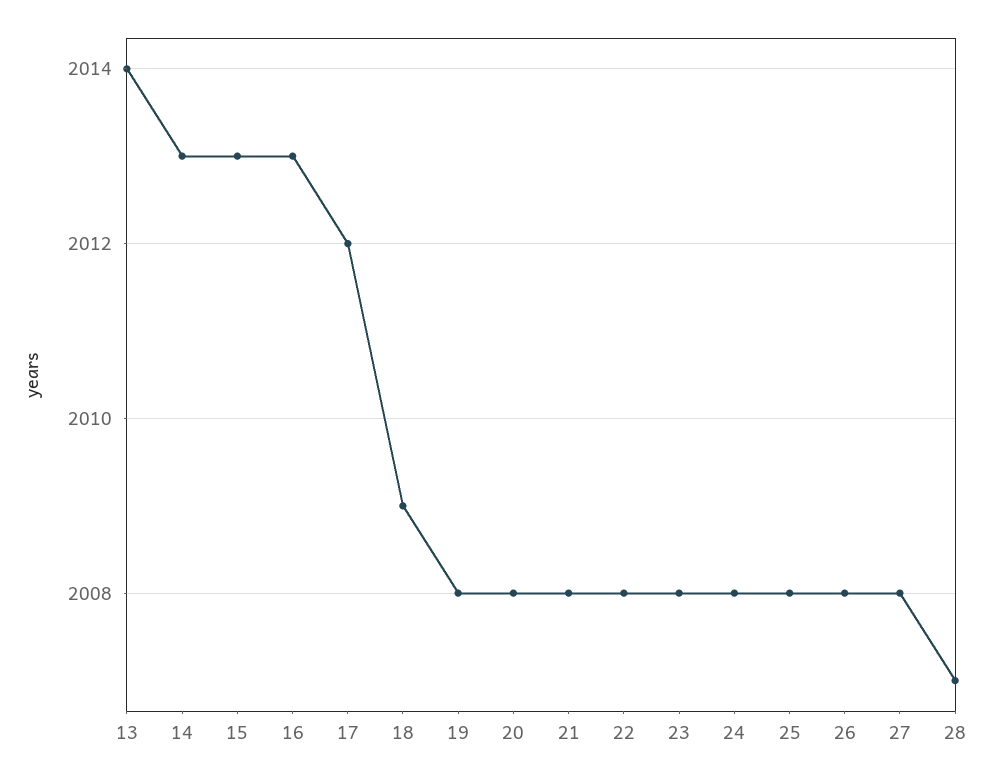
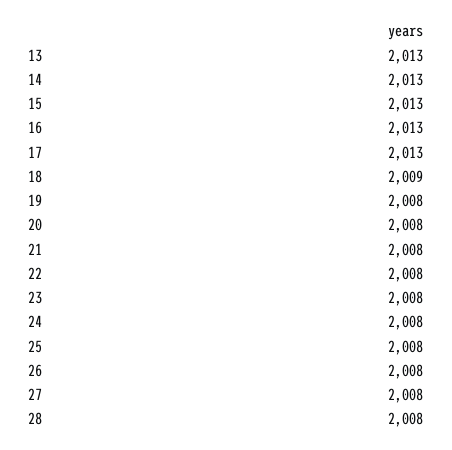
  {
-   "13": 2014,
+   "13": 2013,
    "14": 2013,
    "15": 2013,
    "16": 2013,
-   "17": 2012,
+   "17": 2013,
    "18": 2009,
    "19": 2008,
    "20": 2008,
    "21": 2008,
    "22": 2008,
    "23": 2008,
    "24": 2008,
    "25": 2008,
    "26": 2008,
    "27": 2008,
-   "28": 2007
+   "28": 2008
  }

